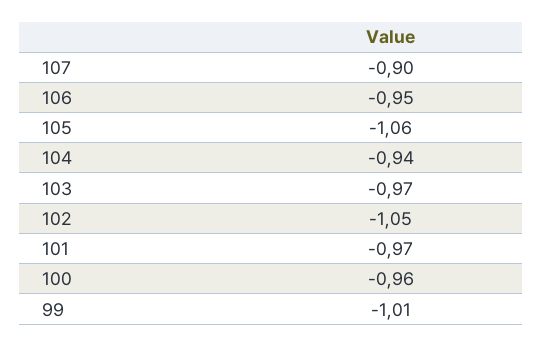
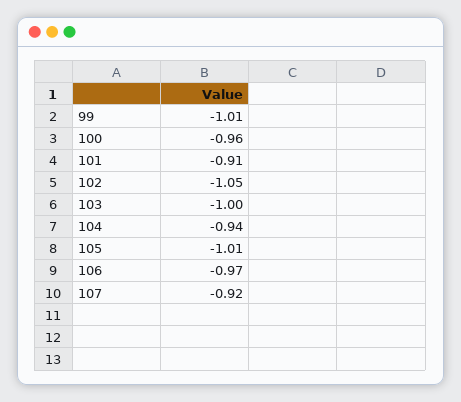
  {
-   "107": -0.9,
+   "107": -0.92,
-   "106": -0.95,
+   "106": -0.97,
-   "105": -1.06,
+   "105": -1.01,
    "104": -0.94,
-   "103": -0.97,
+   "103": -1,
    "102": -1.05,
-   "101": -0.97,
+   "101": -0.91,
    "100": -0.96,
    "99": -1.01
  }

